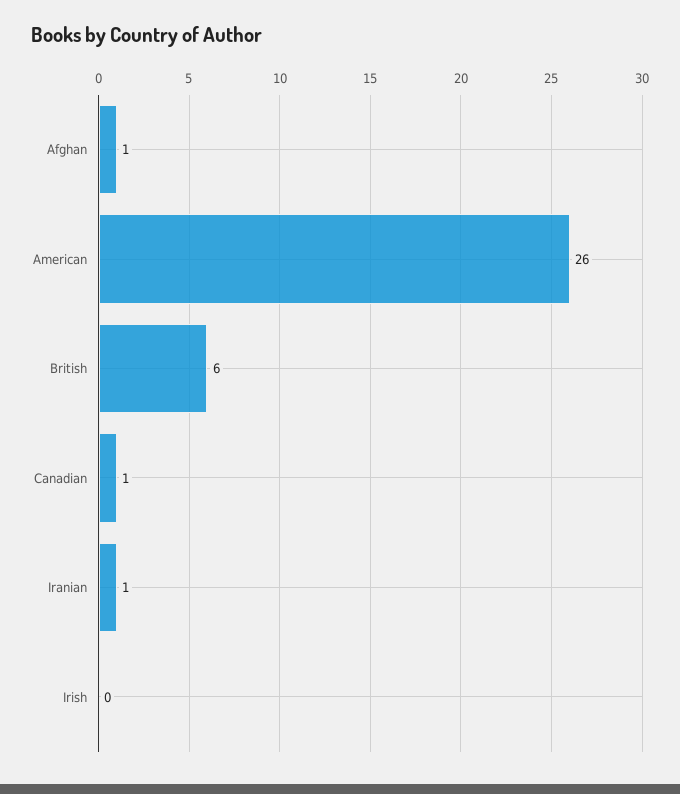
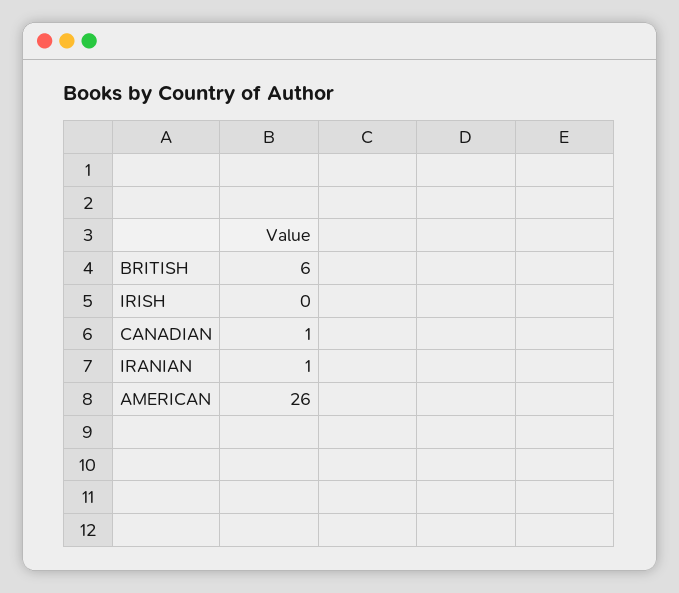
  {
-   "Afghan": 1,
    "American": 26,
    "British": 6,
    "Canadian": 1,
    "Iranian": 1,
    "Irish": 0
  }

